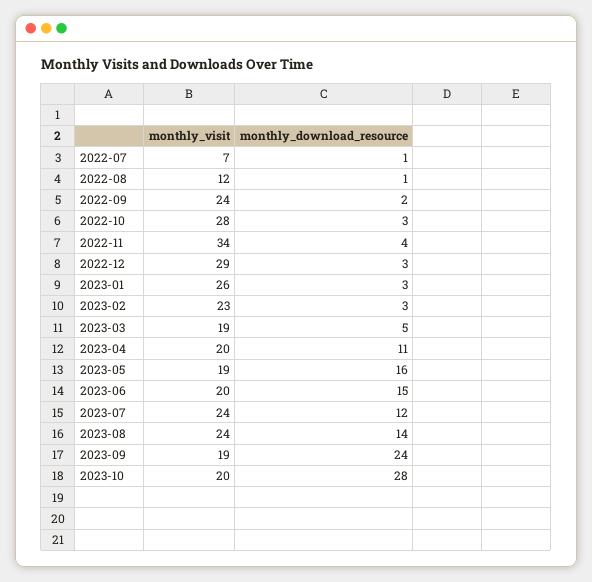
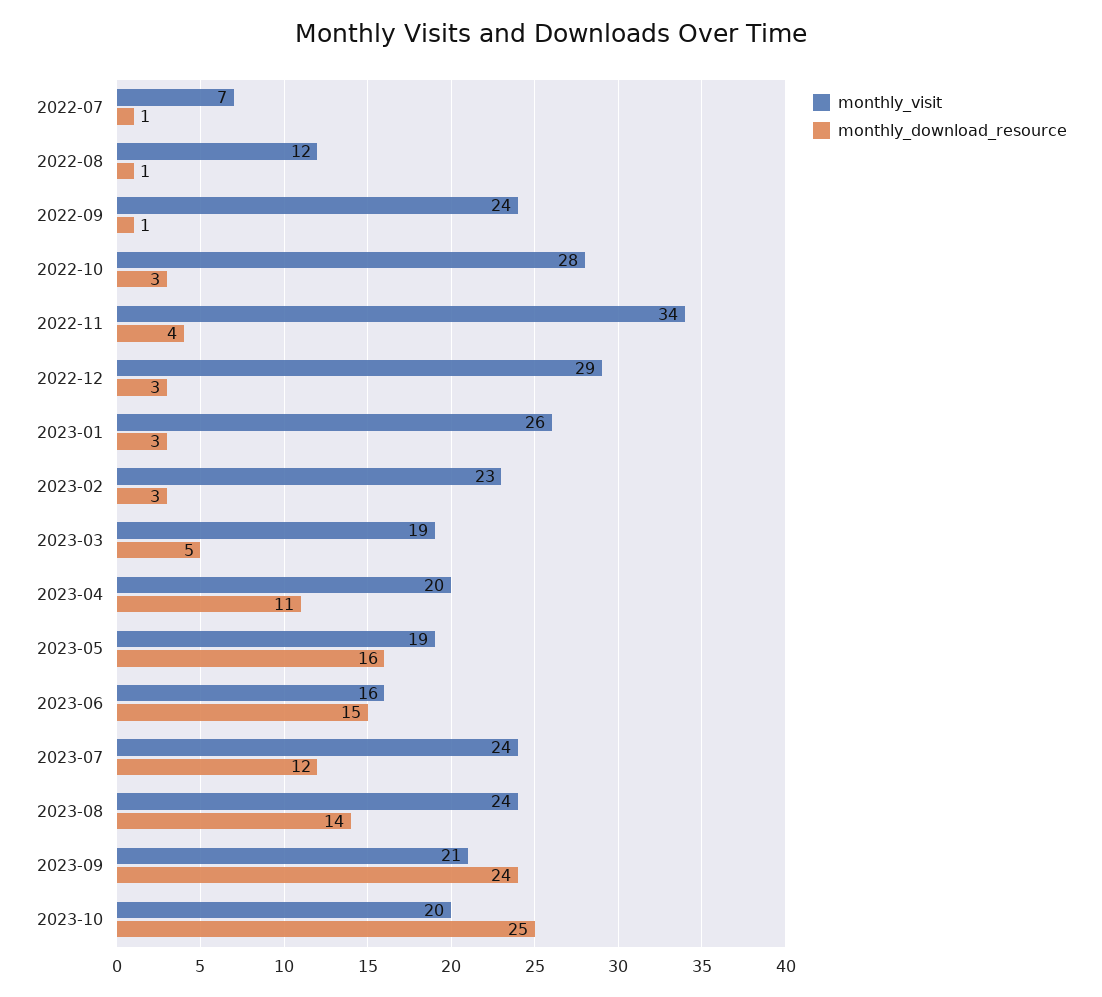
  {
    "monthly_visit": {
      "2022-07": 7,
      "2022-08": 12,
      "2022-09": 24,
      "2022-10": 28,
      "2022-11": 34,
      "2022-12": 29,
      "2023-01": 26,
      "2023-02": 23,
      "2023-03": 19,
      "2023-04": 20,
      "2023-05": 19,
-     "2023-06": 20,
+     "2023-06": 16,
      "2023-07": 24,
      "2023-08": 24,
-     "2023-09": 19,
+     "2023-09": 21,
      "2023-10": 20
    },
    "monthly_download_resource": {
      "2022-07": 1,
      "2022-08": 1,
-     "2022-09": 2,
+     "2022-09": 1,
      "2022-10": 3,
      "2022-11": 4,
      "2022-12": 3,
      "2023-01": 3,
      "2023-02": 3,
      "2023-03": 5,
      "2023-04": 11,
      "2023-05": 16,
      "2023-06": 15,
      "2023-07": 12,
      "2023-08": 14,
      "2023-09": 24,
-     "2023-10": 28
+     "2023-10": 25
    }
  }

